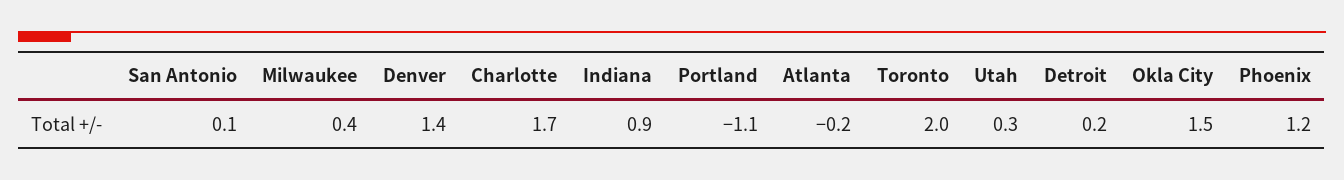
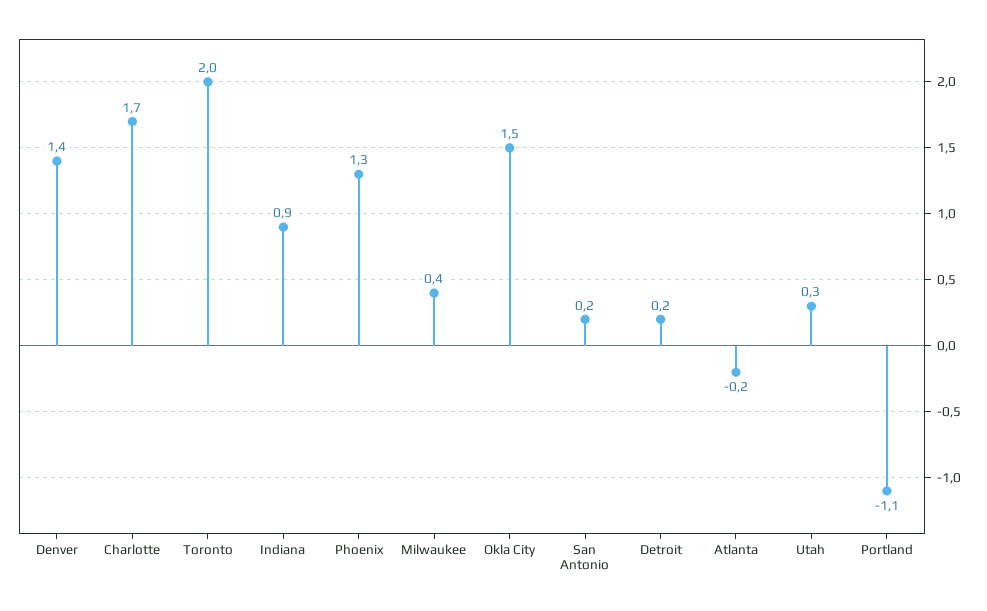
  {
-   "San Antonio": 0.1,
+   "San Antonio": 0.2,
    "Milwaukee": 0.4,
    "Denver": 1.4,
    "Charlotte": 1.7,
    "Indiana": 0.9,
    "Portland": -1.1,
    "Atlanta": -0.2,
    "Toronto": 2,
    "Utah": 0.3,
    "Detroit": 0.2,
    "Okla City": 1.5,
-   "Phoenix": 1.2
+   "Phoenix": 1.3
  }

